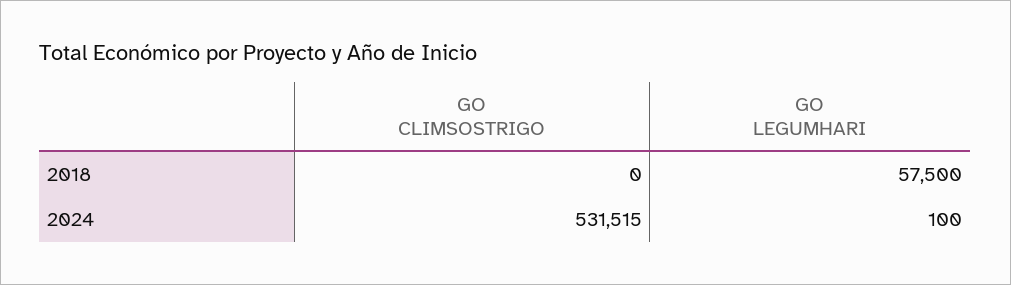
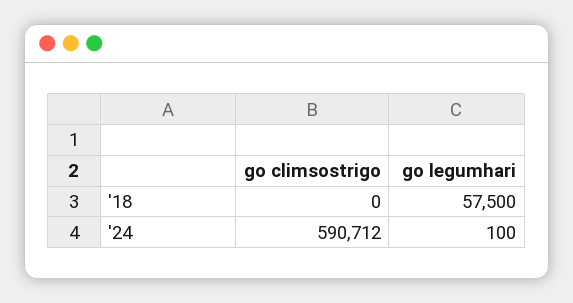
  {
    "GO CLIMSOSTRIGO": {
      "2018": 0,
-     "2024": 531515
+     "2024": 590712
    },
    "GO LEGUMHARI": {
      "2018": 57500,
      "2024": 100
    }
  }

